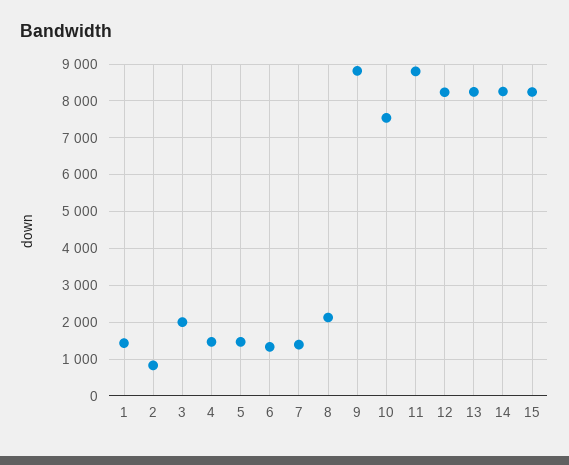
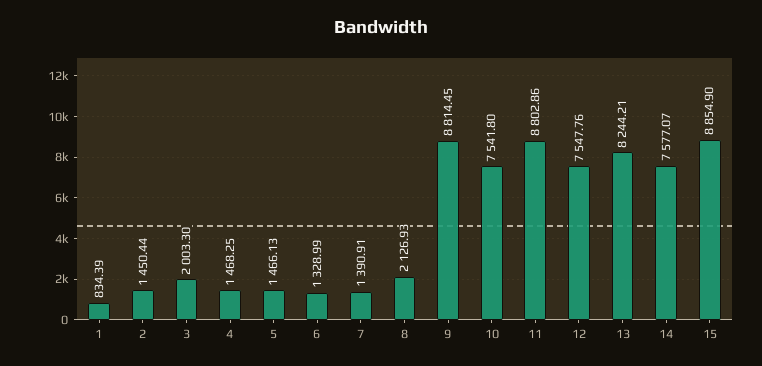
  {
-   "1": 1400,
+   "1": 834.39,
-   "2": 800,
+   "2": 1450.44,
    "3": 2003.3,
    "4": 1468.25,
    "5": 1466.13,
    "6": 1328.99,
    "7": 1390.91,
    "8": 2126.93,
    "9": 8814.45,
    "10": 7541.8,
    "11": 8802.86,
-   "12": 8200,
+   "12": 7547.76,
    "13": 8244.21,
-   "14": 8200,
+   "14": 7577.07,
-   "15": 8200
+   "15": 8854.9
  }

